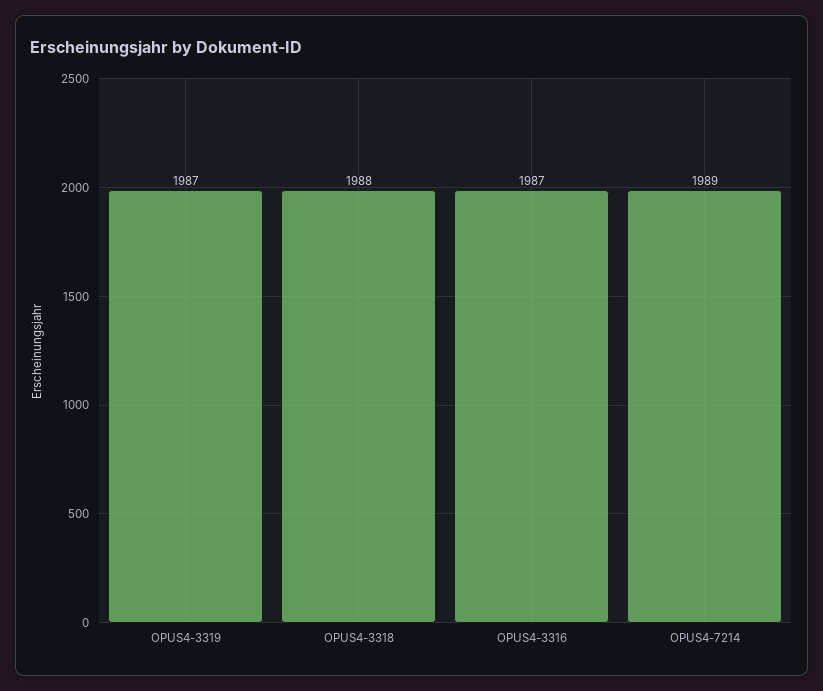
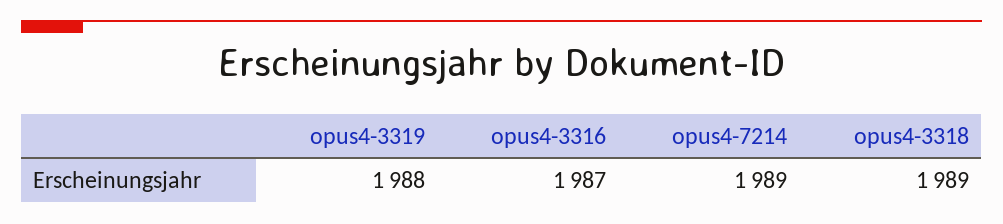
  {
-   "OPUS4-3319": 1987,
+   "OPUS4-3319": 1988,
-   "OPUS4-3318": 1988,
+   "OPUS4-3318": 1989,
    "OPUS4-3316": 1987,
    "OPUS4-7214": 1989
  }

